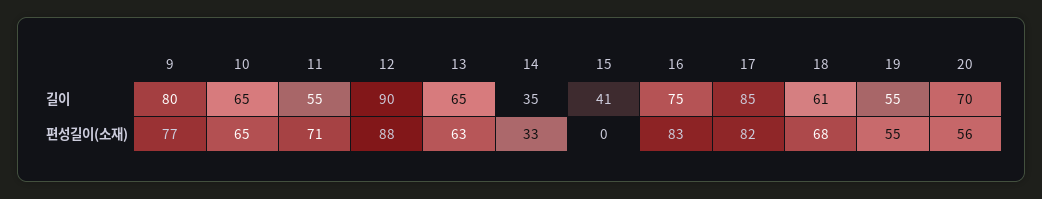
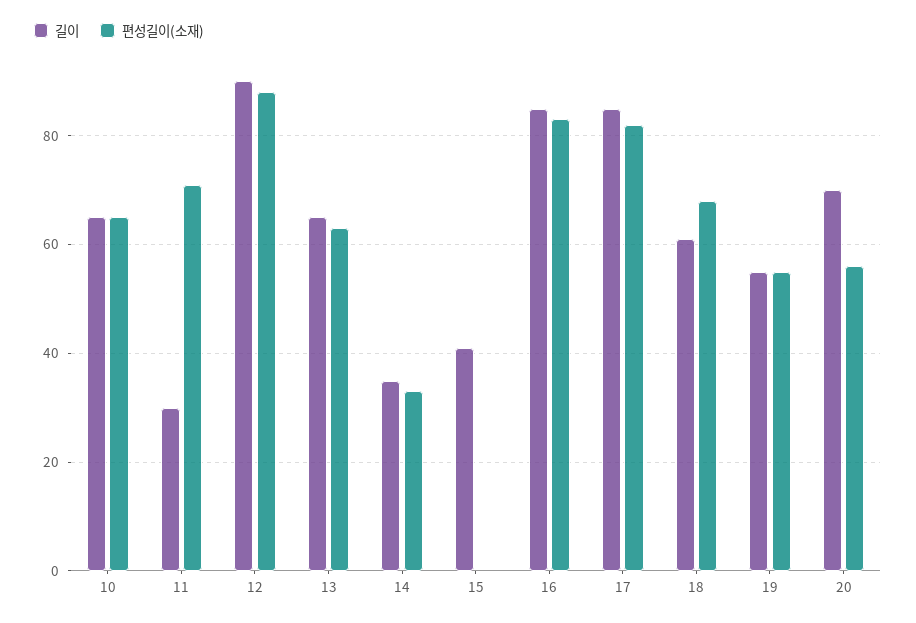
  {
    "길이": {
-     "9": 80,
      "10": 65,
-     "11": 55,
+     "11": 30,
      "12": 90,
      "13": 65,
      "14": 35,
      "15": 41,
-     "16": 75,
+     "16": 85,
      "17": 85,
      "18": 61,
      "19": 55,
      "20": 70
    },
    "편성길이(소재)": {
-     "9": 77,
      "10": 65,
      "11": 71,
      "12": 88,
      "13": 63,
      "14": 33,
      "15": 0,
      "16": 83,
      "17": 82,
      "18": 68,
      "19": 55,
      "20": 56
    }
  }

